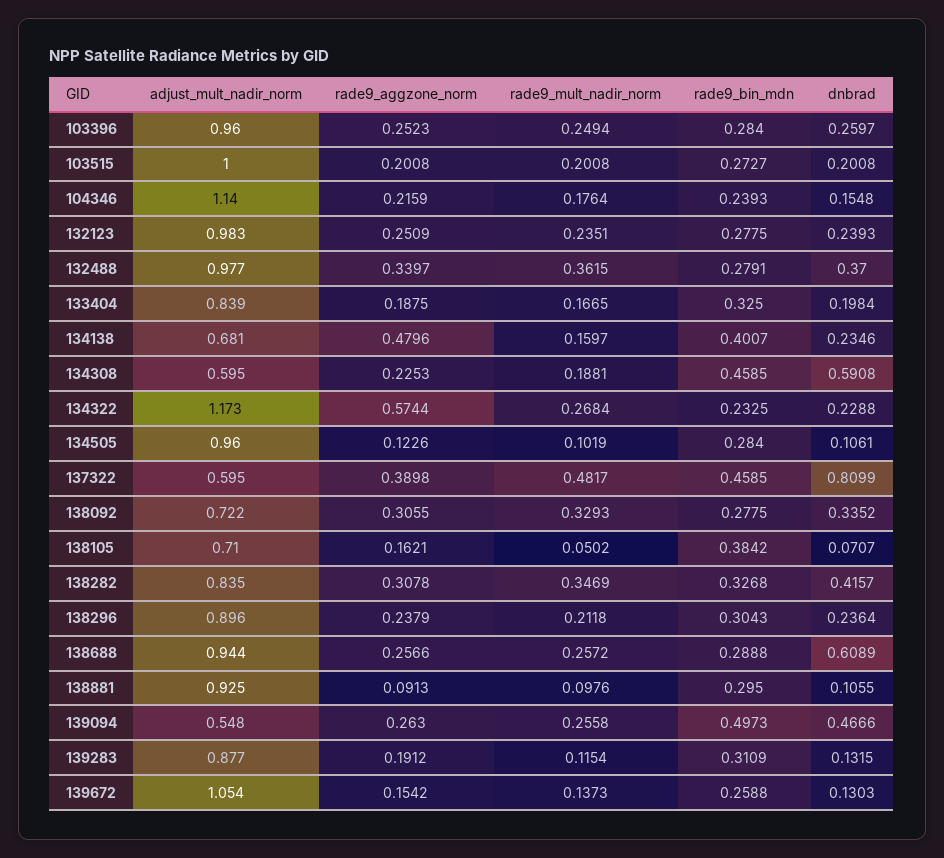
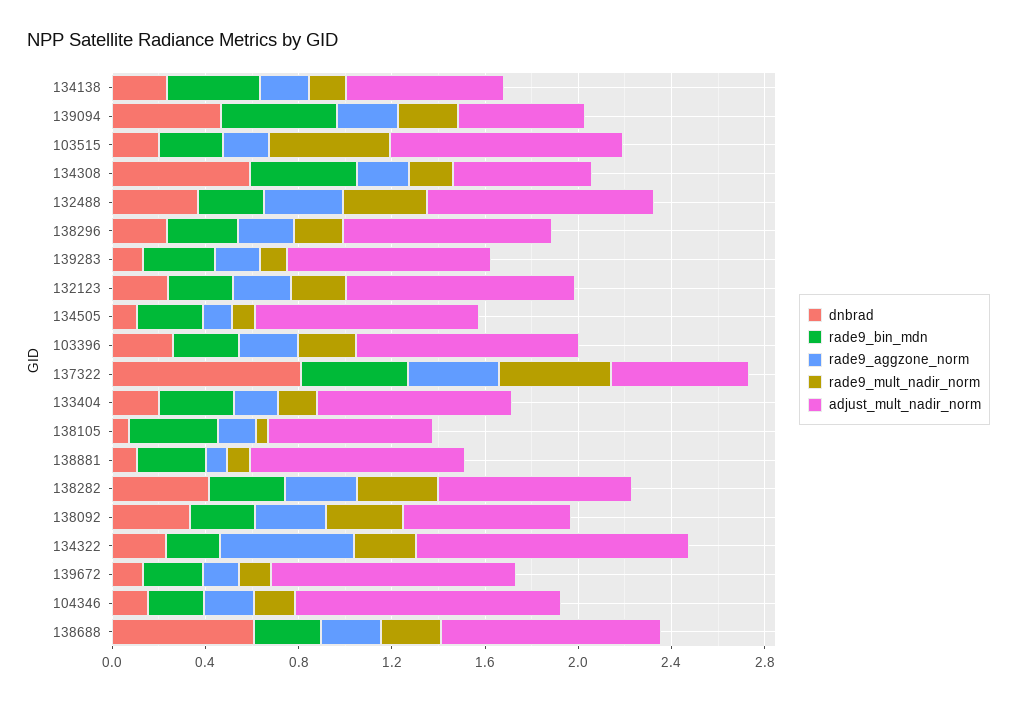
  {
    "adjust_mult_nadir_norm": {
      "103396": 0.96,
      "103515": 1,
      "104346": 1.14,
      "132123": 0.983,
      "132488": 0.977,
      "133404": 0.839,
      "134138": 0.681,
      "134308": 0.595,
      "134322": 1.173,
      "134505": 0.96,
      "137322": 0.595,
      "138092": 0.722,
      "138105": 0.71,
      "138282": 0.835,
      "138296": 0.896,
      "138688": 0.944,
      "138881": 0.925,
      "139094": 0.548,
      "139283": 0.877,
      "139672": 1.054
    },
    "rade9_aggzone_norm": {
      "103396": 0.2523,
      "103515": 0.2008,
      "104346": 0.2159,
      "132123": 0.2509,
      "132488": 0.3397,
      "133404": 0.1875,
-     "134138": 0.4796,
+     "134138": 0.2,
      "134308": 0.2253,
      "134322": 0.5744,
      "134505": 0.1226,
      "137322": 0.3898,
      "138092": 0.3055,
      "138105": 0.1621,
      "138282": 0.3078,
      "138296": 0.2379,
      "138688": 0.2566,
      "138881": 0.0913,
      "139094": 0.263,
      "139283": 0.1912,
      "139672": 0.1542
    },
    "rade9_mult_nadir_norm": {
      "103396": 0.2494,
-     "103515": 0.2008,
+     "103515": 0.5,
      "104346": 0.1764,
      "132123": 0.2351,
      "132488": 0.3615,
      "133404": 0.1665,
      "134138": 0.1597,
      "134308": 0.1881,
      "134322": 0.2684,
      "134505": 0.1019,
      "137322": 0.4817,
      "138092": 0.3293,
      "138105": 0.0502,
      "138282": 0.3469,
      "138296": 0.2118,
      "138688": 0.2572,
      "138881": 0.0976,
      "139094": 0.2558,
      "139283": 0.1154,
      "139672": 0.1373
    },
    "rade9_bin_mdn": {
      "103396": 0.284,
      "103515": 0.2727,
      "104346": 0.2393,
      "132123": 0.2775,
      "132488": 0.2791,
      "133404": 0.325,
      "134138": 0.4007,
      "134308": 0.4585,
      "134322": 0.2325,
      "134505": 0.284,
      "137322": 0.4585,
      "138092": 0.2775,
      "138105": 0.3842,
      "138282": 0.3268,
      "138296": 0.3043,
      "138688": 0.2888,
      "138881": 0.295,
      "139094": 0.4973,
      "139283": 0.3109,
      "139672": 0.2588
    },
    "dnbrad": {
      "103396": 0.2597,
      "103515": 0.2008,
      "104346": 0.1548,
      "132123": 0.2393,
      "132488": 0.37,
      "133404": 0.1984,
      "134138": 0.2346,
      "134308": 0.5908,
      "134322": 0.2288,
      "134505": 0.1061,
      "137322": 0.8099,
      "138092": 0.3352,
      "138105": 0.0707,
      "138282": 0.4157,
      "138296": 0.2364,
      "138688": 0.6089,
      "138881": 0.1055,
      "139094": 0.4666,
      "139283": 0.1315,
      "139672": 0.1303
    }
  }

